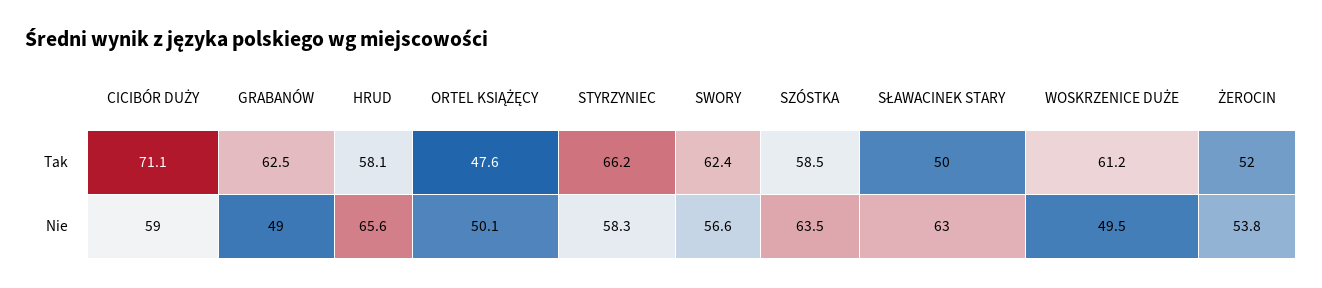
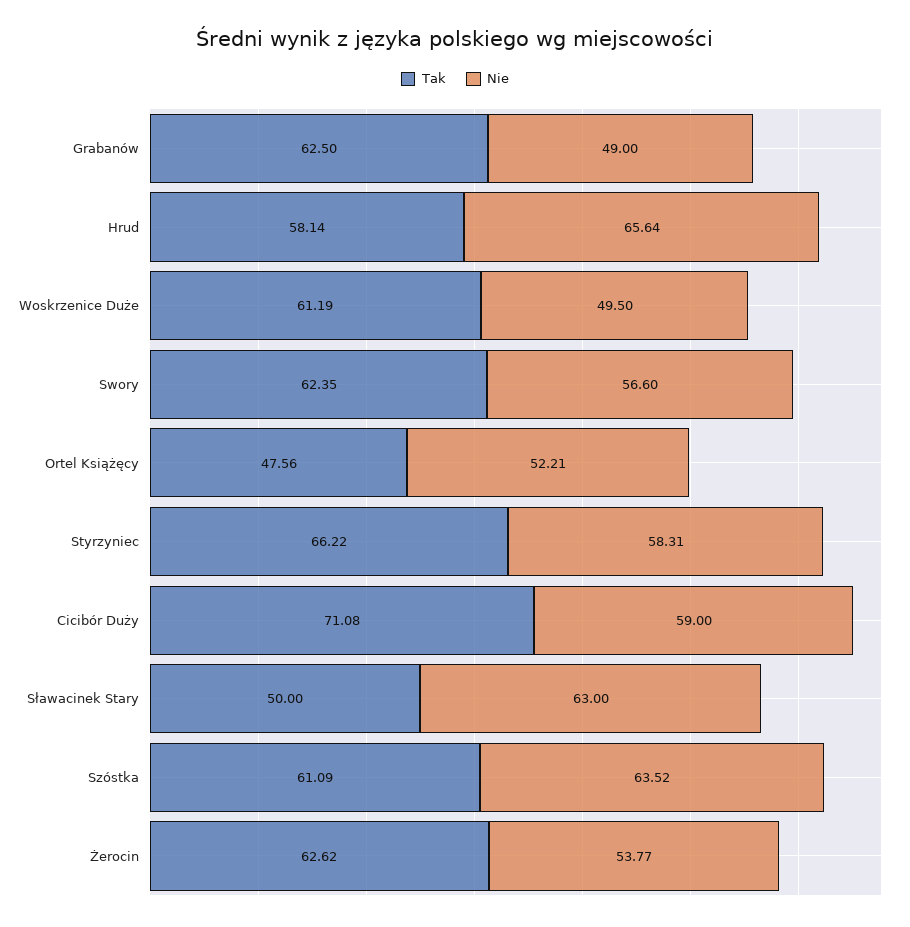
  {
    "Tak": {
      "CICIBÓR DUŻY": 71.08,
      "GRABANÓW": 62.5,
      "HRUD": 58.14,
      "ORTEL KSIĄŻĘCY": 47.56,
      "STYRZYNIEC": 66.22,
      "SWORY": 62.35,
-     "SZÓSTKA": 58.5,
+     "SZÓSTKA": 61.09,
      "SŁAWACINEK STARY": 50,
      "WOSKRZENICE DUŻE": 61.19,
-     "ŻEROCIN": 52
+     "ŻEROCIN": 62.62
    },
    "Nie": {
      "CICIBÓR DUŻY": 59,
      "GRABANÓW": 49,
      "HRUD": 65.64,
-     "ORTEL KSIĄŻĘCY": 50.1,
+     "ORTEL KSIĄŻĘCY": 52.21,
      "STYRZYNIEC": 58.31,
      "SWORY": 56.6,
      "SZÓSTKA": 63.52,
      "SŁAWACINEK STARY": 63,
      "WOSKRZENICE DUŻE": 49.5,
      "ŻEROCIN": 53.77
    }
  }

